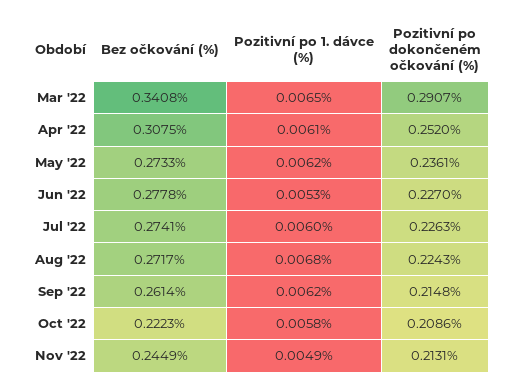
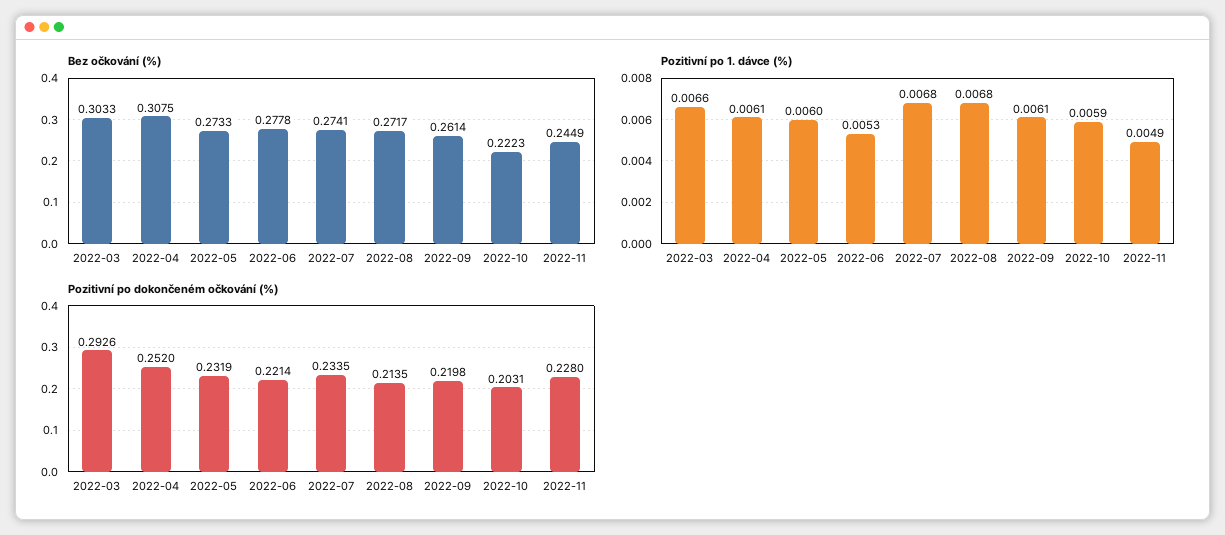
  {
    "Bez očkování (%)": {
-     "Mar '22": 0.3408,
+     "Mar '22": 0.3033,
      "Apr '22": 0.3075,
      "May '22": 0.2733,
      "Jun '22": 0.2778,
      "Jul '22": 0.2741,
      "Aug '22": 0.2717,
      "Sep '22": 0.2614,
      "Oct '22": 0.2223,
      "Nov '22": 0.2449
    },
    "Pozitivní po 1. dávce (%)": {
-     "Mar '22": 0.0065,
+     "Mar '22": 0.0066,
      "Apr '22": 0.0061,
-     "May '22": 0.0062,
+     "May '22": 0.006,
      "Jun '22": 0.0053,
-     "Jul '22": 0.006,
+     "Jul '22": 0.0068,
      "Aug '22": 0.0068,
-     "Sep '22": 0.0062,
+     "Sep '22": 0.0061,
-     "Oct '22": 0.0058,
+     "Oct '22": 0.0059,
      "Nov '22": 0.0049
    },
    "Pozitivní po dokončeném očkování (%)": {
-     "Mar '22": 0.2907,
+     "Mar '22": 0.2926,
      "Apr '22": 0.252,
-     "May '22": 0.2361,
+     "May '22": 0.2319,
-     "Jun '22": 0.227,
+     "Jun '22": 0.2214,
-     "Jul '22": 0.2263,
+     "Jul '22": 0.2335,
-     "Aug '22": 0.2243,
+     "Aug '22": 0.2135,
-     "Sep '22": 0.2148,
+     "Sep '22": 0.2198,
-     "Oct '22": 0.2086,
+     "Oct '22": 0.2031,
-     "Nov '22": 0.2131
+     "Nov '22": 0.228
    }
  }

